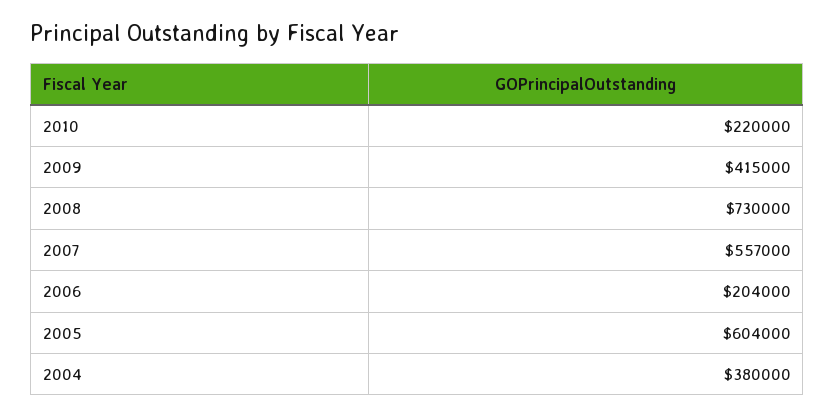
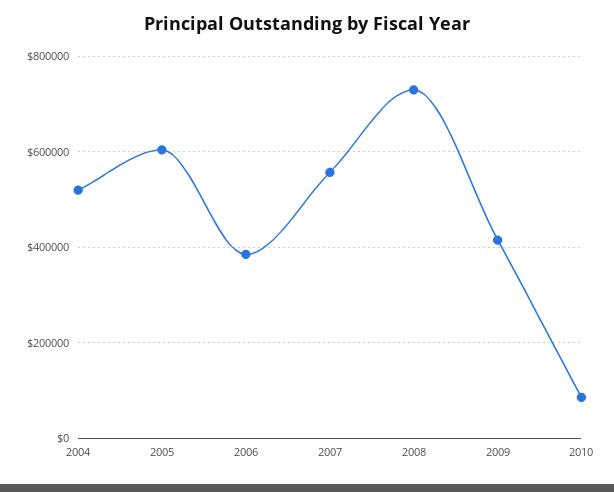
  {
-   "2010": 220000,
+   "2010": 80000,
    "2009": 415000,
    "2008": 730000,
    "2007": 557000,
-   "2006": 204000,
+   "2006": 380000,
    "2005": 604000,
-   "2004": 380000
+   "2004": 520000
  }

